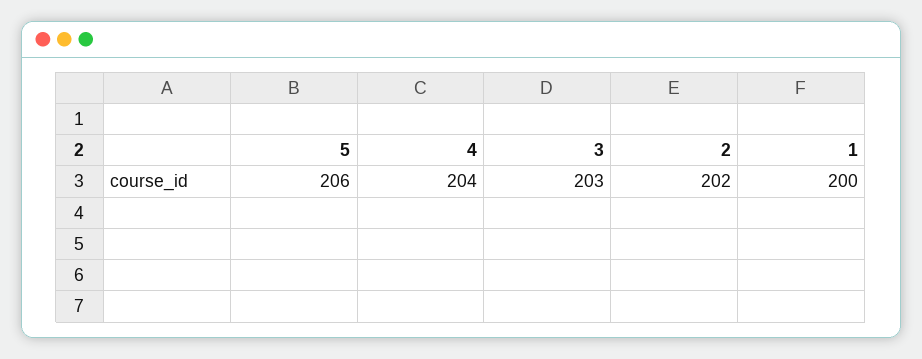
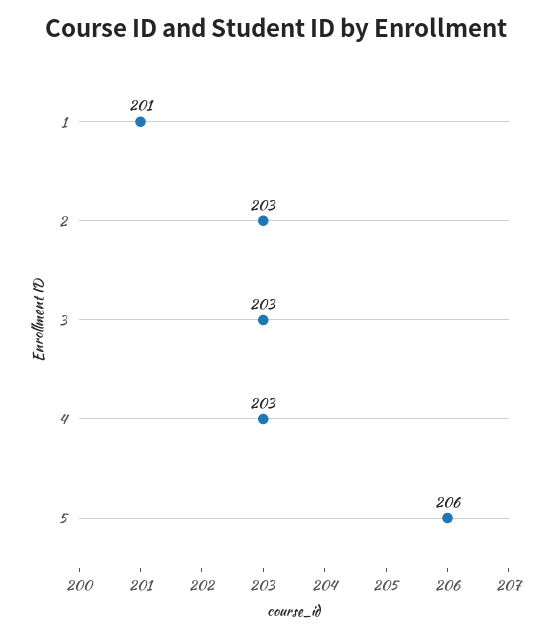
  {
    "5": 206,
-   "4": 204,
+   "4": 203,
    "3": 203,
-   "2": 202,
+   "2": 203,
-   "1": 200
+   "1": 201
  }

